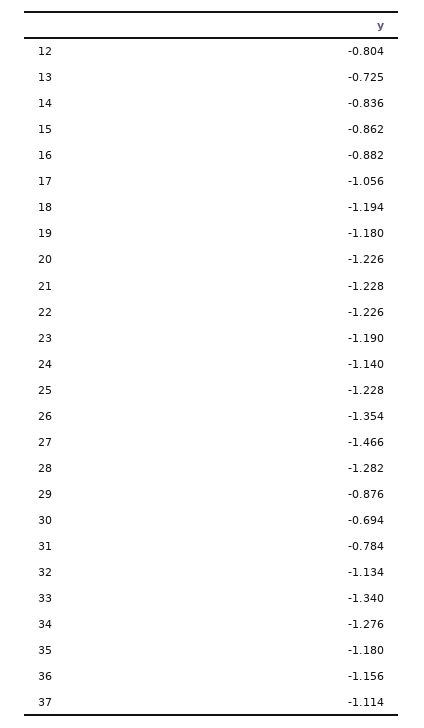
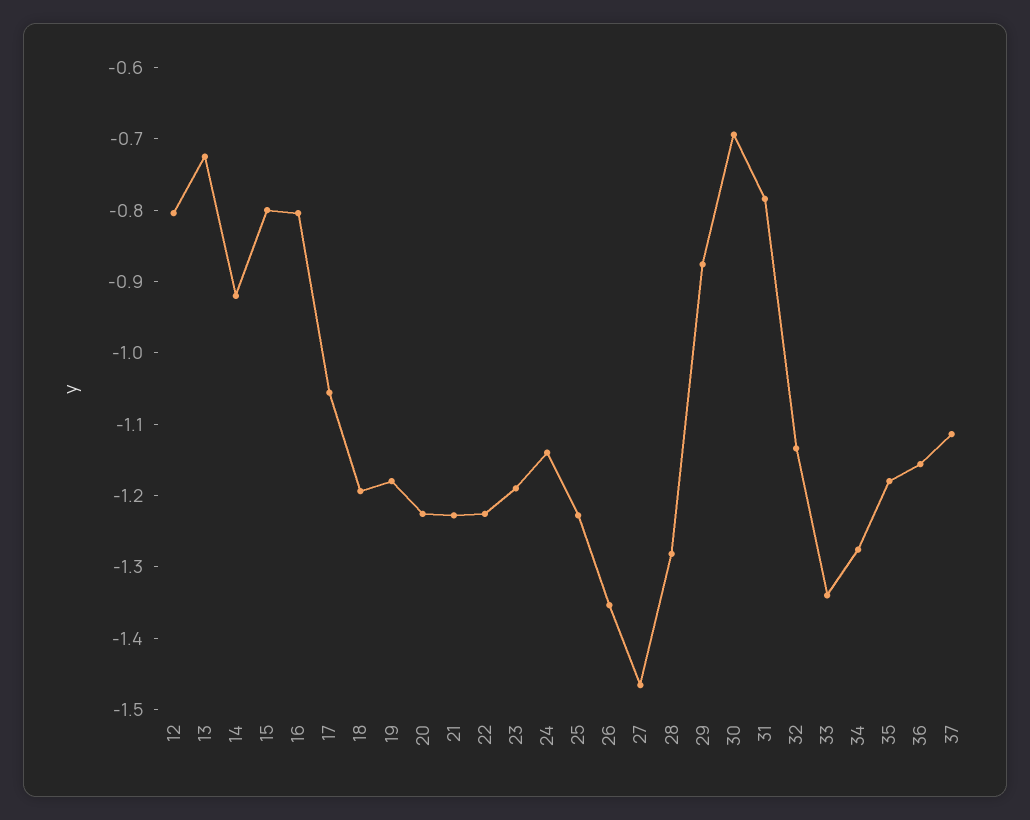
  {
    "12": -0.804,
    "13": -0.725,
-   "14": -0.836,
+   "14": -0.92,
-   "15": -0.862,
+   "15": -0.8,
-   "16": -0.882,
+   "16": -0.8,
    "17": -1.056,
    "18": -1.194,
    "19": -1.18,
    "20": -1.226,
    "21": -1.228,
    "22": -1.226,
    "23": -1.19,
    "24": -1.14,
    "25": -1.228,
    "26": -1.354,
    "27": -1.466,
    "28": -1.282,
    "29": -0.876,
    "30": -0.694,
    "31": -0.784,
    "32": -1.134,
    "33": -1.34,
    "34": -1.276,
    "35": -1.18,
    "36": -1.156,
    "37": -1.114
  }

